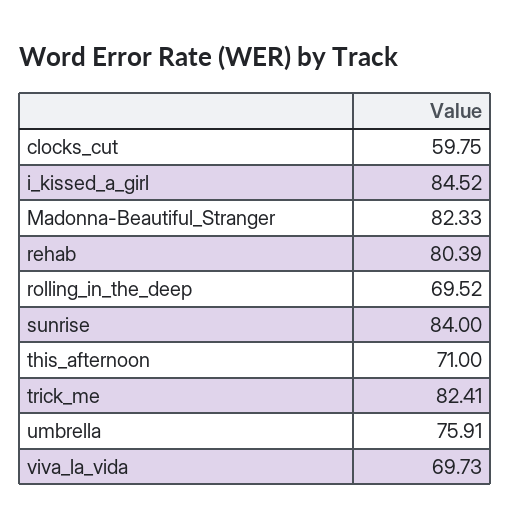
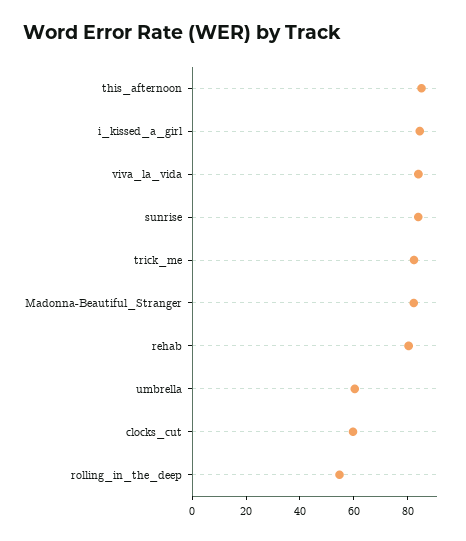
  {
    "clocks_cut": 59.75,
    "i_kissed_a_girl": 84.52,
    "Madonna-Beautiful_Stranger": 82.33,
    "rehab": 80.39,
-   "rolling_in_the_deep": 69.52,
+   "rolling_in_the_deep": 55,
    "sunrise": 84,
-   "this_afternoon": 71,
+   "this_afternoon": 85,
    "trick_me": 82.41,
-   "umbrella": 75.91,
+   "umbrella": 60,
-   "viva_la_vida": 69.73
+   "viva_la_vida": 85
  }

